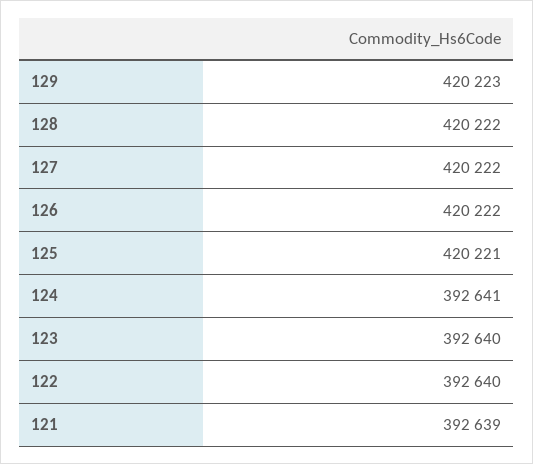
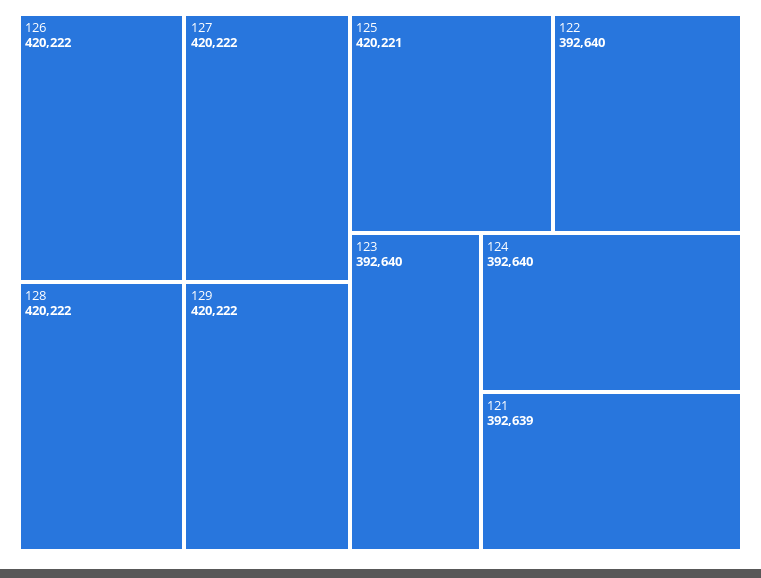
  {
-   "129": 420223,
+   "129": 420222,
    "128": 420222,
    "127": 420222,
    "126": 420222,
    "125": 420221,
-   "124": 392641,
+   "124": 392640,
    "123": 392640,
    "122": 392640,
    "121": 392639
  }

